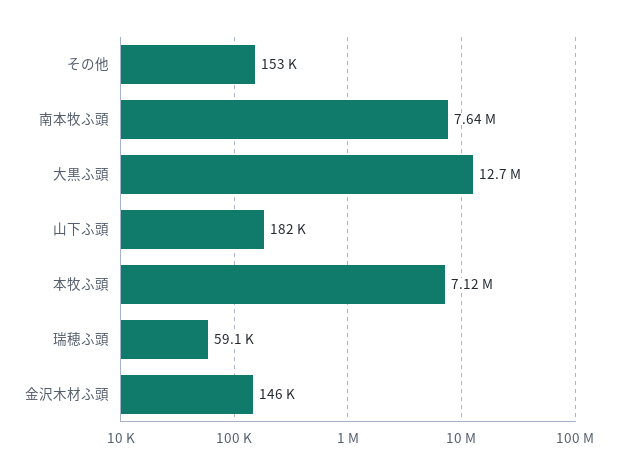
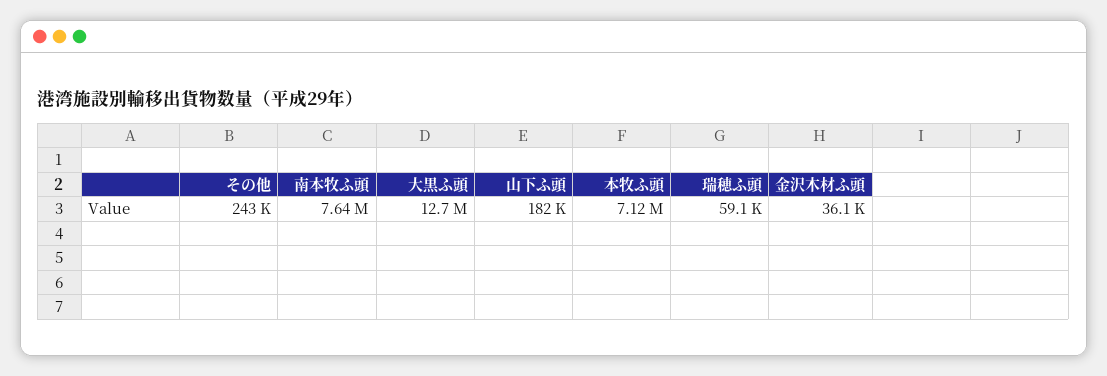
  {
-   "その他": 153000,
+   "その他": 243000,
    "南本牧ふ頭": 7640000,
    "大黒ふ頭": 12700000,
    "山下ふ頭": 182000,
    "本牧ふ頭": 7120000,
    "瑞穂ふ頭": 59100,
-   "金沢木材ふ頭": 146000
+   "金沢木材ふ頭": 36100
  }

